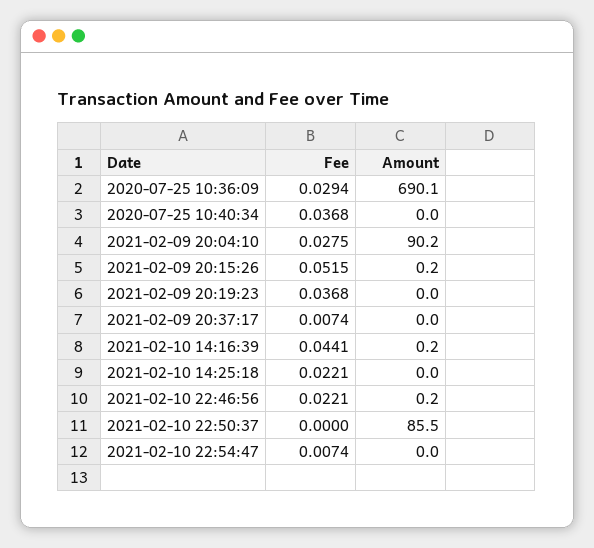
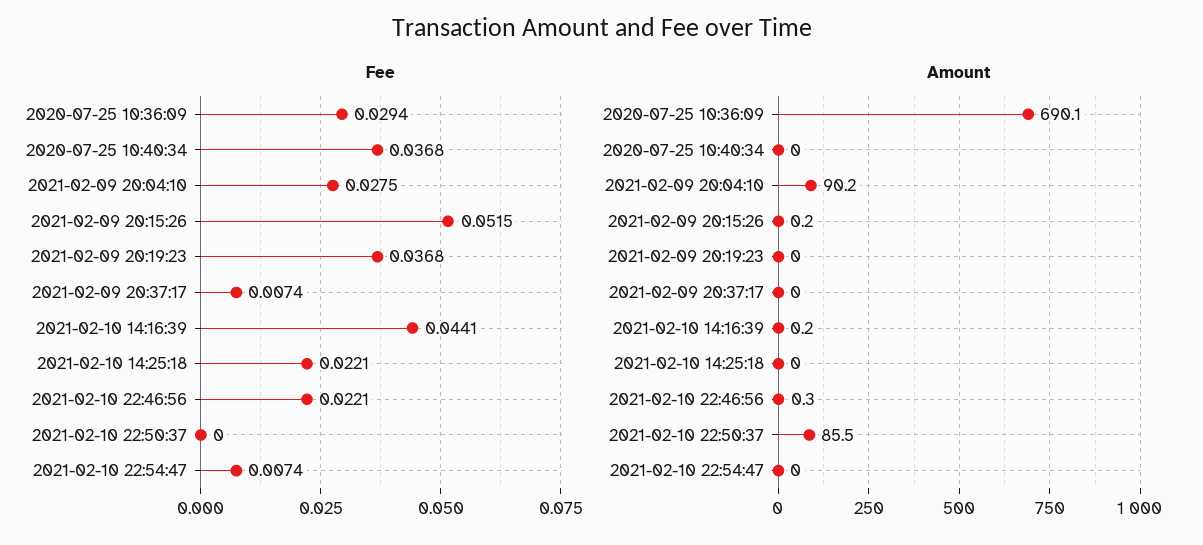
  {
    "Fee": {
      "2020-07-25 10:36:09": 0.0294,
      "2020-07-25 10:40:34": 0.0368,
      "2021-02-09 20:04:10": 0.0275,
      "2021-02-09 20:15:26": 0.0515,
      "2021-02-09 20:19:23": 0.0368,
      "2021-02-09 20:37:17": 0.0074,
      "2021-02-10 14:16:39": 0.0441,
      "2021-02-10 14:25:18": 0.0221,
      "2021-02-10 22:46:56": 0.0221,
      "2021-02-10 22:50:37": 0,
      "2021-02-10 22:54:47": 0.0074
    },
    "Amount": {
      "2020-07-25 10:36:09": 690.1,
      "2020-07-25 10:40:34": 0,
      "2021-02-09 20:04:10": 90.2,
      "2021-02-09 20:15:26": 0.2,
      "2021-02-09 20:19:23": 0,
      "2021-02-09 20:37:17": 0,
      "2021-02-10 14:16:39": 0.2,
      "2021-02-10 14:25:18": 0,
-     "2021-02-10 22:46:56": 0.2,
+     "2021-02-10 22:46:56": 0.3,
      "2021-02-10 22:50:37": 85.5,
      "2021-02-10 22:54:47": 0
    }
  }

